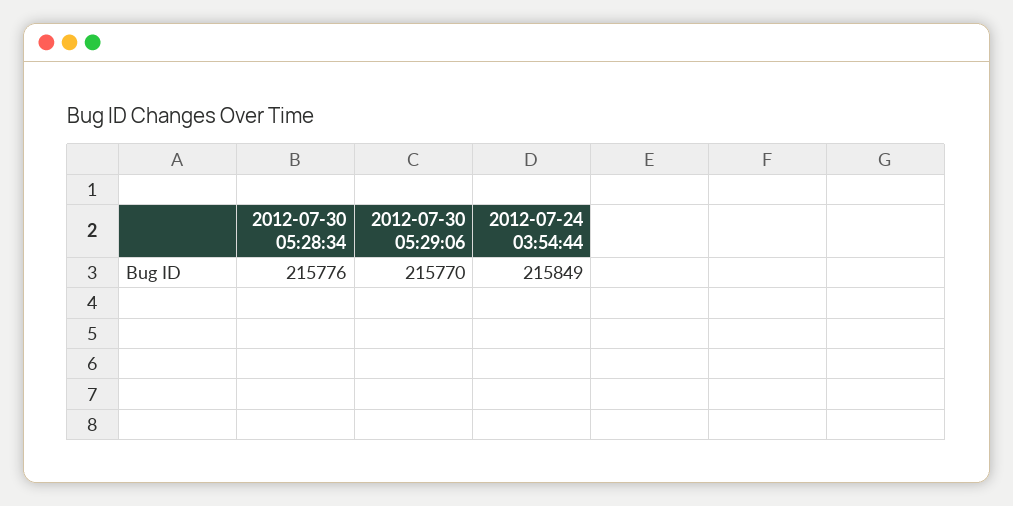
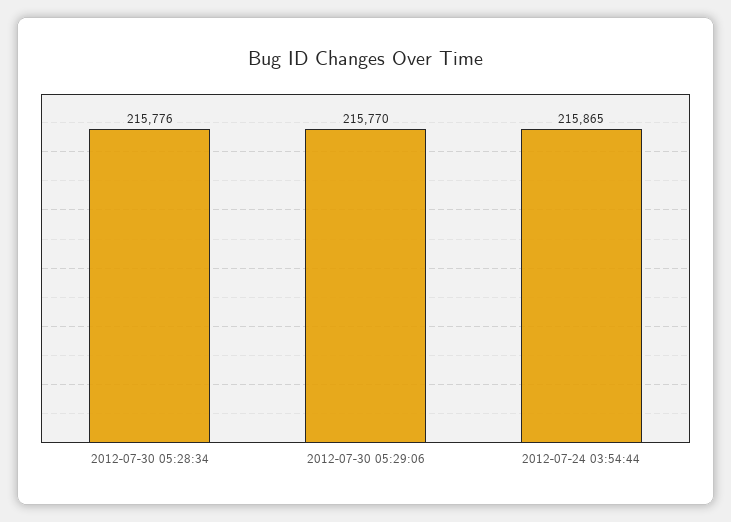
  {
    "2012-07-30 05:28:34": 215776,
    "2012-07-30 05:29:06": 215770,
-   "2012-07-24 03:54:44": 215849
+   "2012-07-24 03:54:44": 215865
  }

